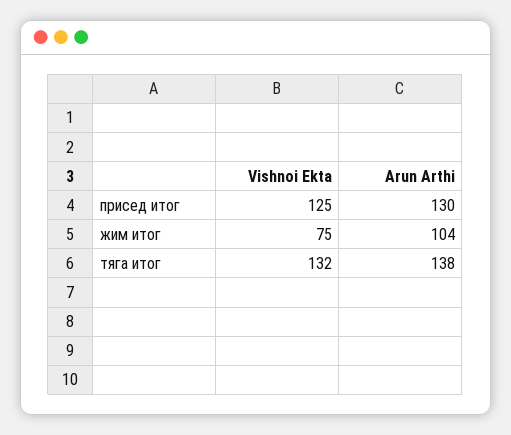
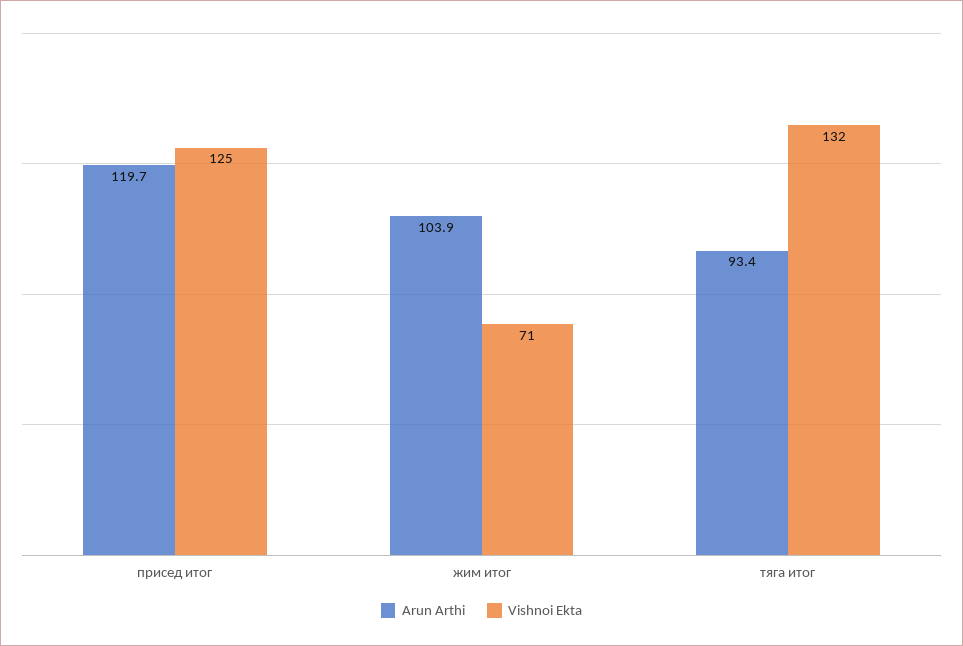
  {
    "Vishnoi Ekta": {
      "присед итог": 125,
-     "жим итог": 75,
+     "жим итог": 71,
      "тяга итог": 132
    },
    "Arun Arthi": {
-     "присед итог": 130,
+     "присед итог": 119.7,
      "жим итог": 103.9,
-     "тяга итог": 138
+     "тяга итог": 93.4
    }
  }

